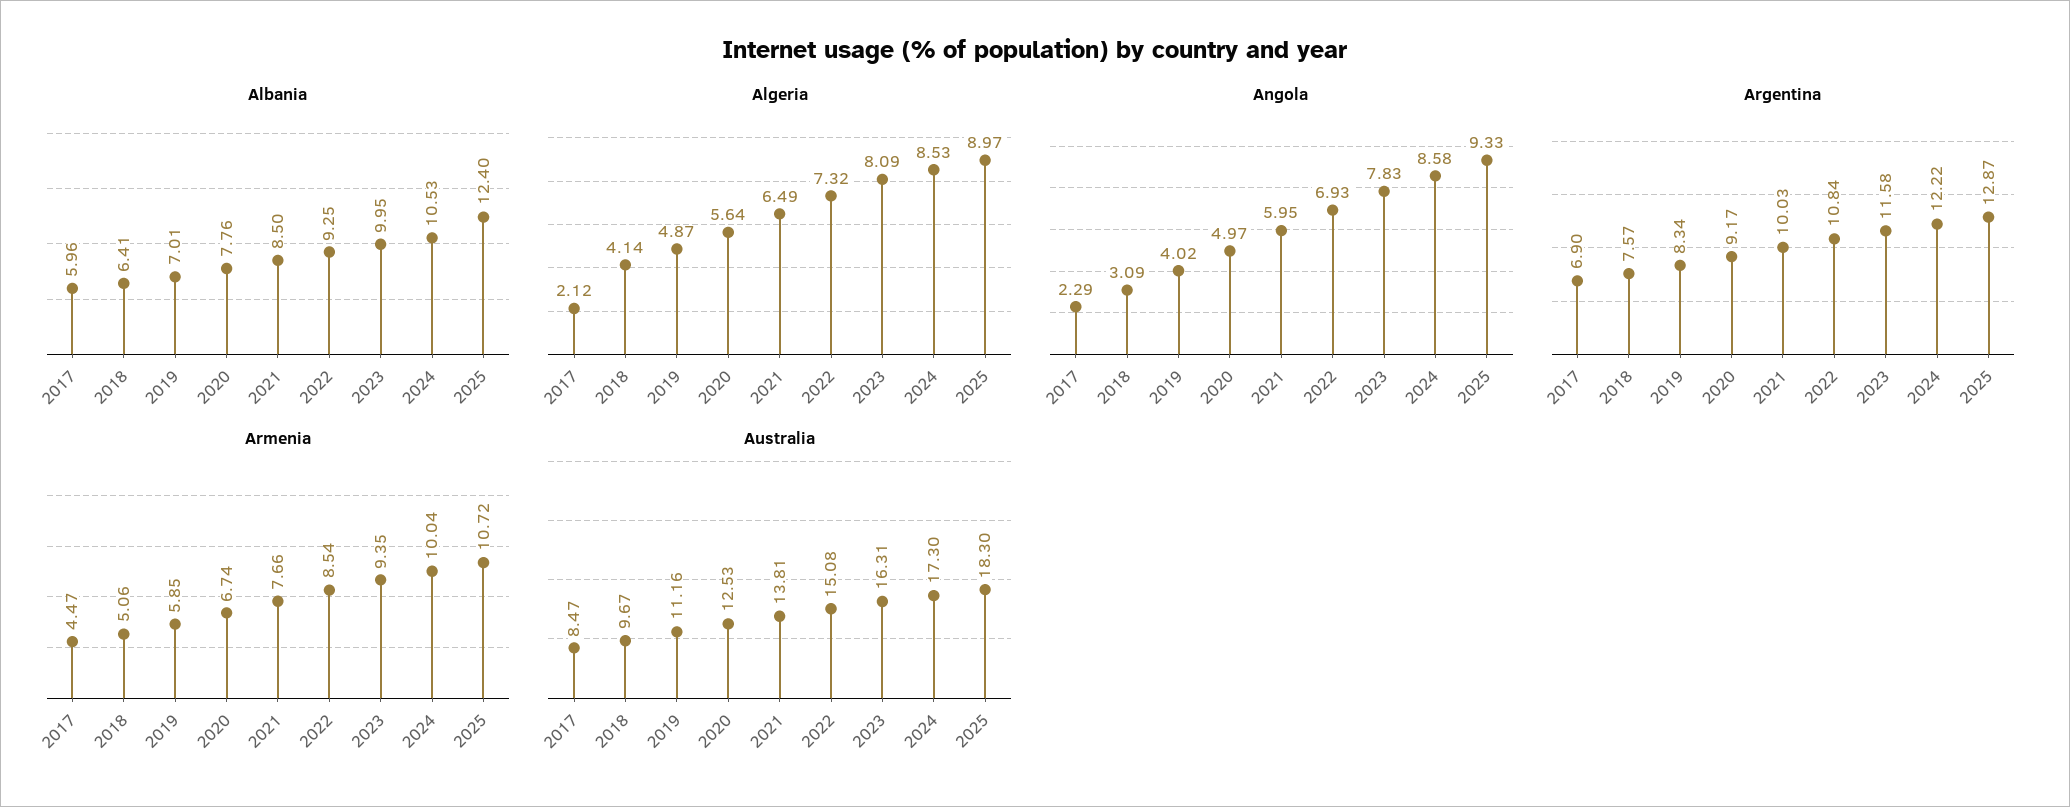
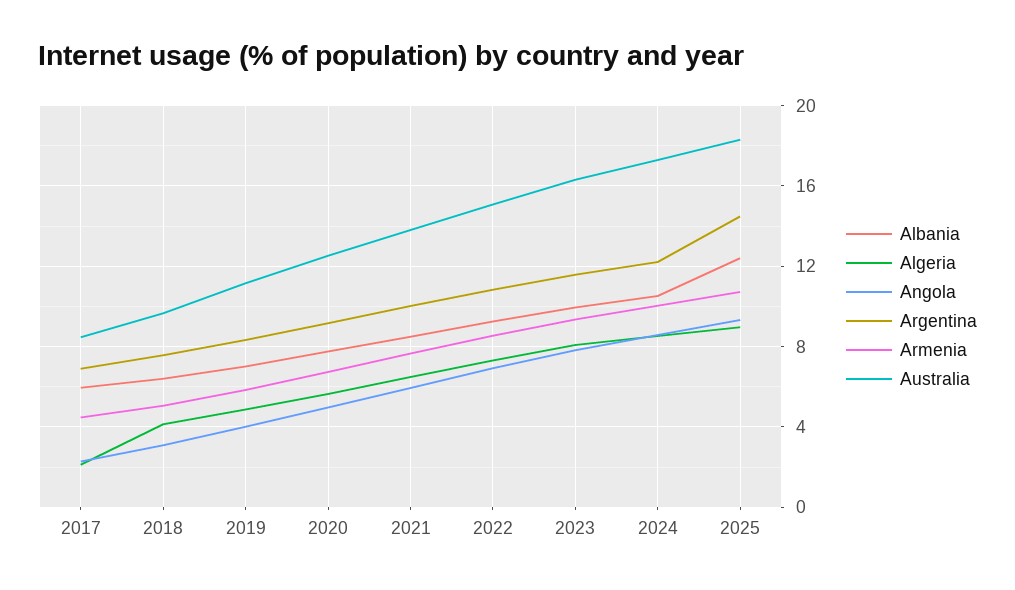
  {
    "Albania": {
      "2017": 5.96,
      "2018": 6.41,
      "2019": 7.01,
      "2020": 7.76,
      "2021": 8.5,
      "2022": 9.25,
      "2023": 9.95,
      "2024": 10.53,
      "2025": 12.4
    },
    "Algeria": {
      "2017": 2.12,
      "2018": 4.14,
      "2019": 4.87,
      "2020": 5.64,
      "2021": 6.49,
      "2022": 7.32,
      "2023": 8.09,
      "2024": 8.53,
      "2025": 8.97
    },
    "Angola": {
      "2017": 2.29,
      "2018": 3.09,
      "2019": 4.02,
      "2020": 4.97,
      "2021": 5.95,
      "2022": 6.93,
      "2023": 7.83,
      "2024": 8.58,
      "2025": 9.33
    },
    "Argentina": {
      "2017": 6.9,
      "2018": 7.57,
      "2019": 8.34,
      "2020": 9.17,
      "2021": 10.03,
      "2022": 10.84,
      "2023": 11.58,
      "2024": 12.22,
-     "2025": 12.87
+     "2025": 14.5
    },
    "Armenia": {
      "2017": 4.47,
      "2018": 5.06,
      "2019": 5.85,
      "2020": 6.74,
      "2021": 7.66,
      "2022": 8.54,
      "2023": 9.35,
      "2024": 10.04,
      "2025": 10.72
    },
    "Australia": {
      "2017": 8.47,
      "2018": 9.67,
      "2019": 11.16,
      "2020": 12.53,
      "2021": 13.81,
      "2022": 15.08,
      "2023": 16.31,
      "2024": 17.3,
      "2025": 18.3
    }
  }

